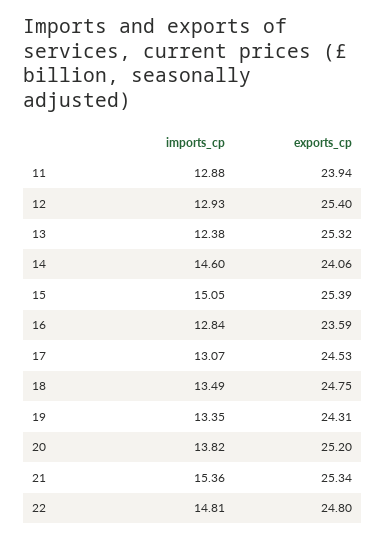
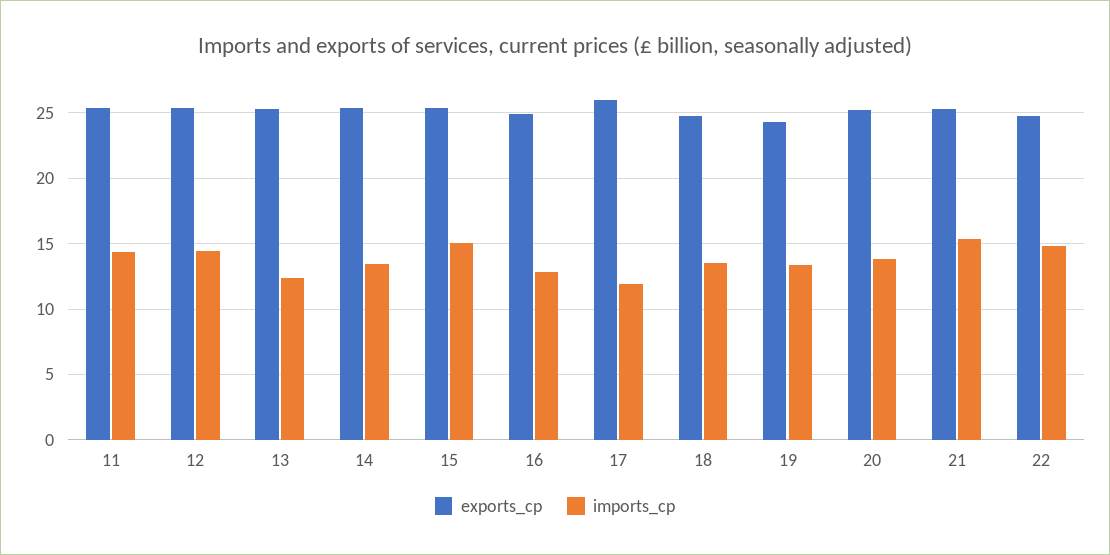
  {
    "imports_cp": {
-     "11": 12.88,
+     "11": 14.5,
-     "12": 12.93,
+     "12": 14.5,
      "13": 12.38,
-     "14": 14.6,
+     "14": 13.5,
      "15": 15.05,
      "16": 12.84,
-     "17": 13.07,
+     "17": 12,
      "18": 13.49,
      "19": 13.35,
      "20": 13.82,
      "21": 15.36,
      "22": 14.81
    },
    "exports_cp": {
-     "11": 23.94,
+     "11": 25.5,
      "12": 25.4,
      "13": 25.32,
-     "14": 24.06,
+     "14": 25.5,
      "15": 25.39,
-     "16": 23.59,
+     "16": 25,
-     "17": 24.53,
+     "17": 26,
      "18": 24.75,
      "19": 24.31,
      "20": 25.2,
      "21": 25.34,
      "22": 24.8
    }
  }

